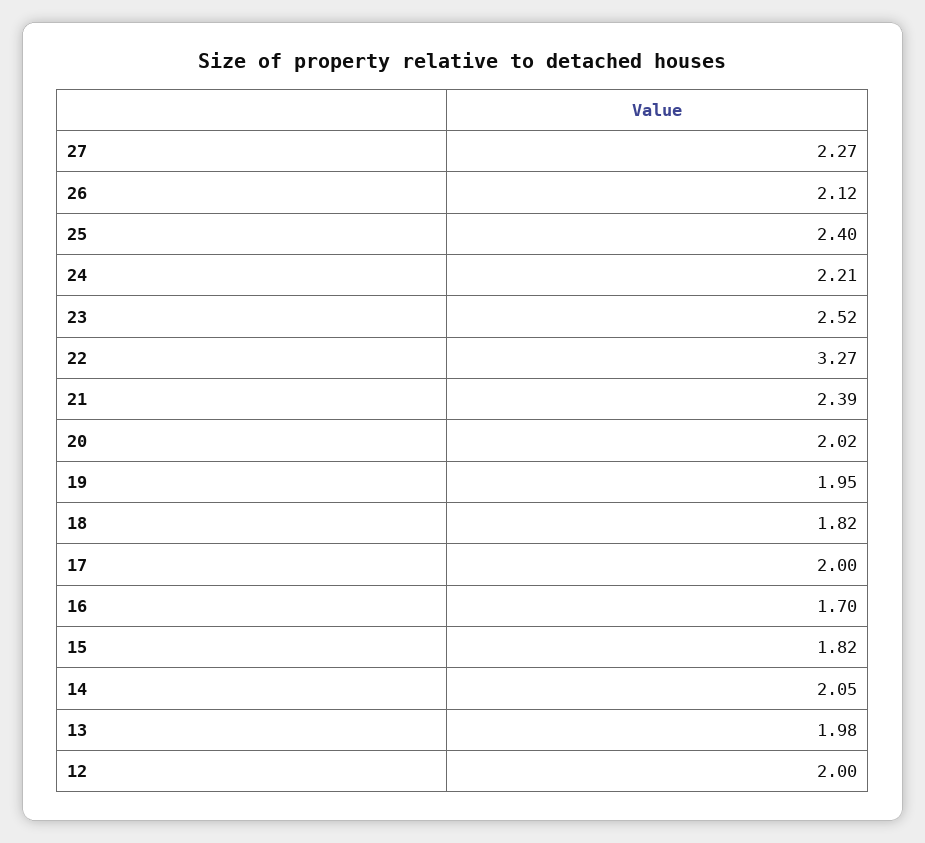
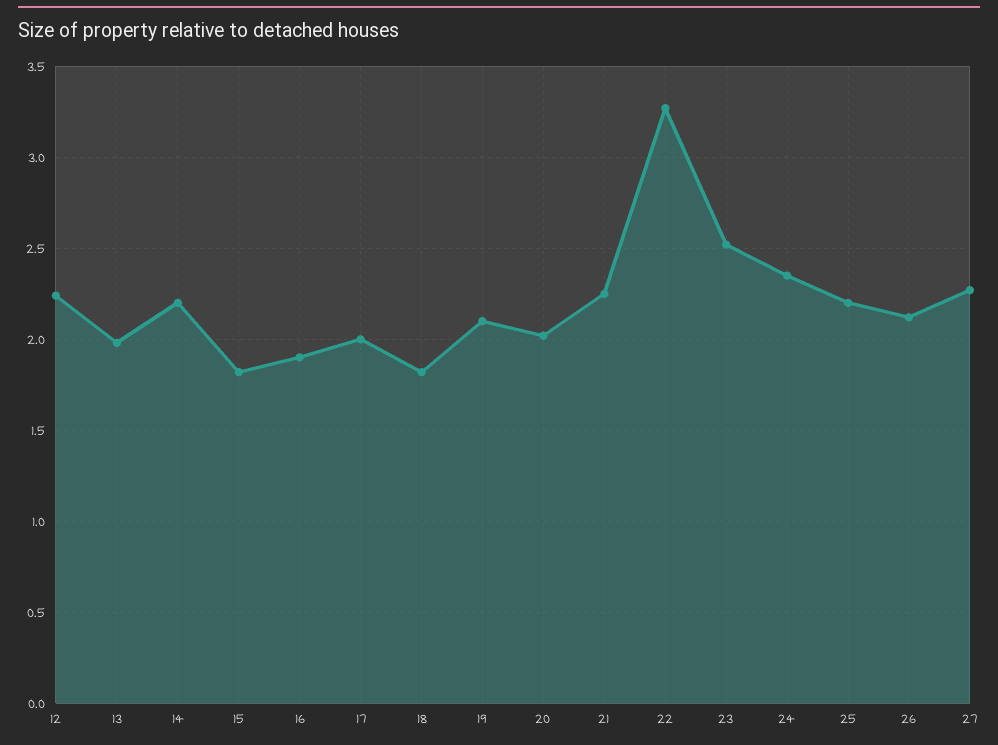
  {
    "27": 2.27,
    "26": 2.12,
-   "25": 2.4,
+   "25": 2.2,
-   "24": 2.21,
+   "24": 2.35,
    "23": 2.52,
    "22": 3.27,
-   "21": 2.39,
+   "21": 2.25,
    "20": 2.02,
-   "19": 1.95,
+   "19": 2.1,
    "18": 1.82,
    "17": 2,
-   "16": 1.7,
+   "16": 1.9,
    "15": 1.82,
-   "14": 2.05,
+   "14": 2.2,
    "13": 1.98,
-   "12": 2
+   "12": 2.25
  }

